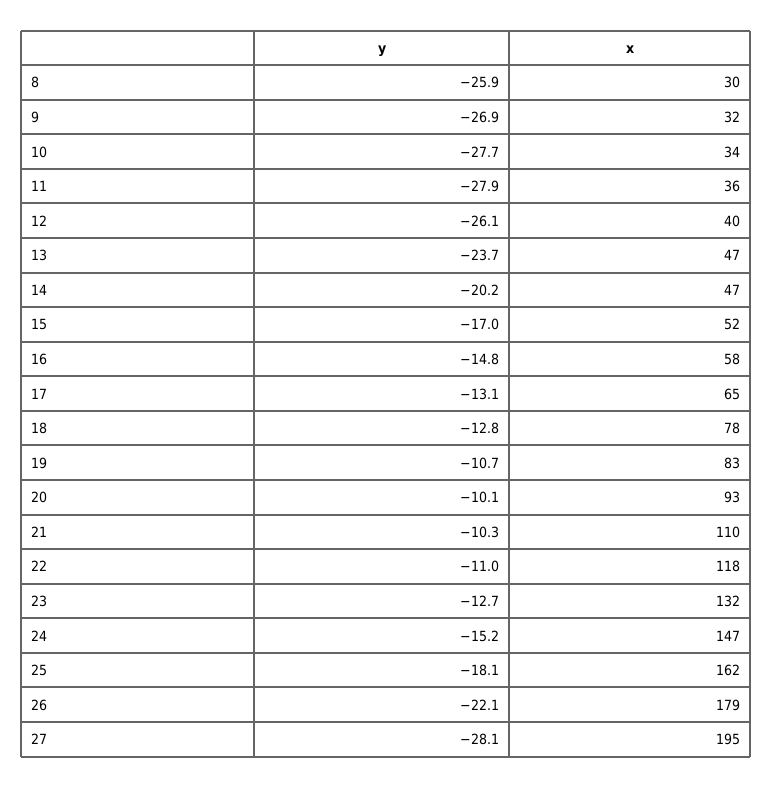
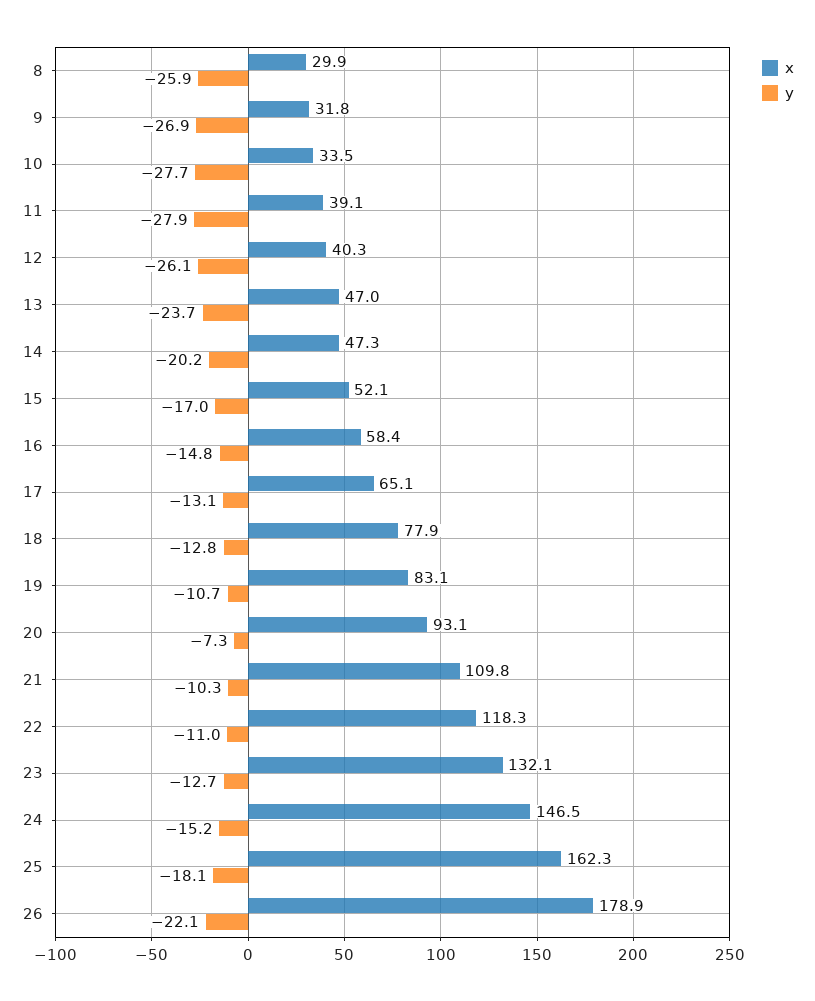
  {
    "y": {
      "8": -25.9,
      "9": -26.9,
      "10": -27.7,
      "11": -27.9,
      "12": -26.1,
      "13": -23.7,
      "14": -20.2,
      "15": -17,
      "16": -14.8,
      "17": -13.1,
      "18": -12.8,
      "19": -10.7,
-     "20": -10.1,
+     "20": -7.3,
      "21": -10.3,
      "22": -11,
      "23": -12.7,
      "24": -15.2,
      "25": -18.1,
-     "26": -22.1,
+     "26": -22.1
-     "27": -28.1
    },
    "x": {
      "8": 29.9,
      "9": 31.8,
      "10": 33.5,
-     "11": 36,
+     "11": 39.1,
      "12": 40.3,
      "13": 47,
      "14": 47.3,
      "15": 52.1,
      "16": 58.4,
      "17": 65.1,
      "18": 77.9,
      "19": 83.1,
      "20": 93.1,
      "21": 109.8,
      "22": 118.3,
      "23": 132.1,
      "24": 146.5,
      "25": 162.3,
-     "26": 178.9,
+     "26": 178.9
-     "27": 195
    }
  }

